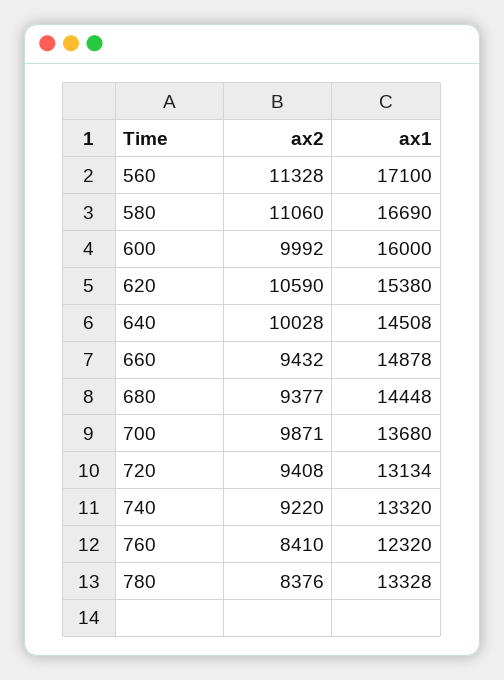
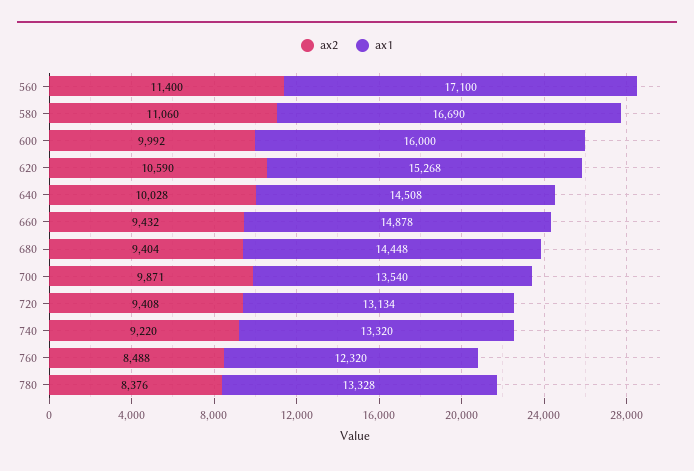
  {
    "ax2": {
-     "560": 11328,
+     "560": 11400,
      "580": 11060,
      "600": 9992,
      "620": 10590,
      "640": 10028,
      "660": 9432,
-     "680": 9377,
+     "680": 9404,
      "700": 9871,
      "720": 9408,
      "740": 9220,
-     "760": 8410,
+     "760": 8488,
      "780": 8376
    },
    "ax1": {
      "560": 17100,
      "580": 16690,
      "600": 16000,
-     "620": 15380,
+     "620": 15268,
      "640": 14508,
      "660": 14878,
      "680": 14448,
-     "700": 13680,
+     "700": 13540,
      "720": 13134,
      "740": 13320,
      "760": 12320,
      "780": 13328
    }
  }

